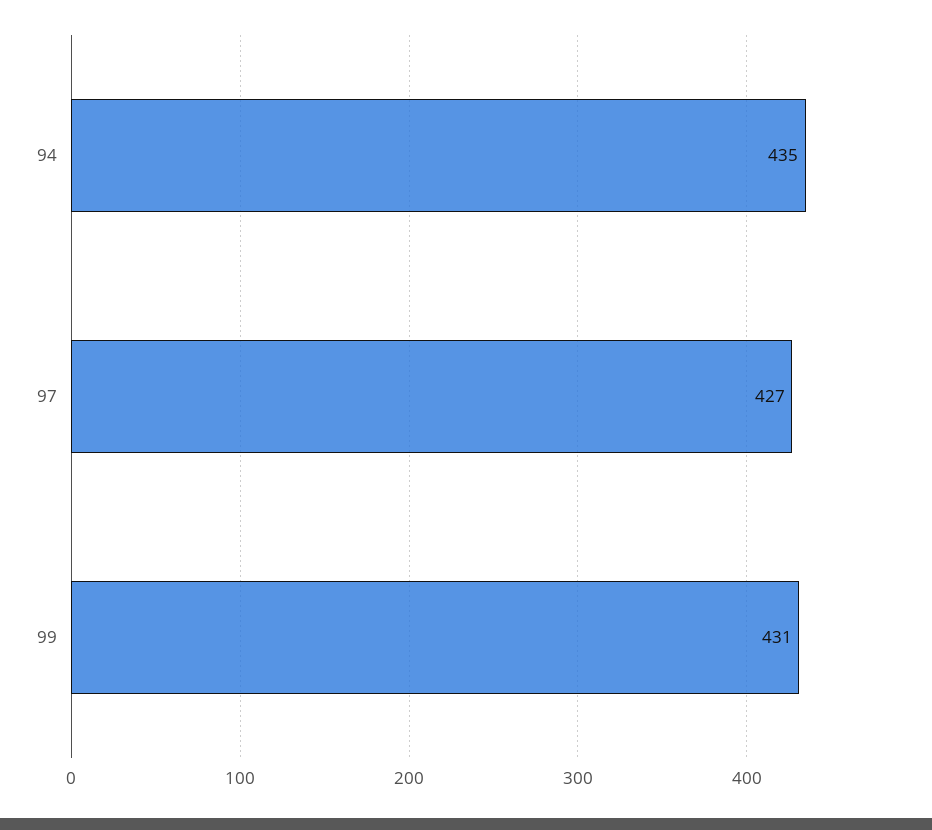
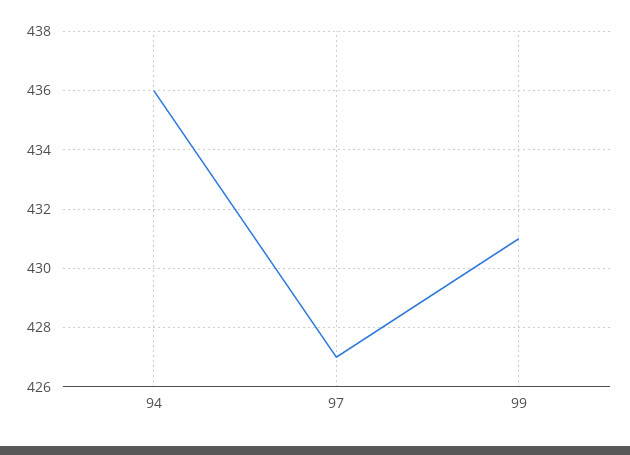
  {
-   "94": 435,
+   "94": 436,
    "97": 427,
    "99": 431
  }

